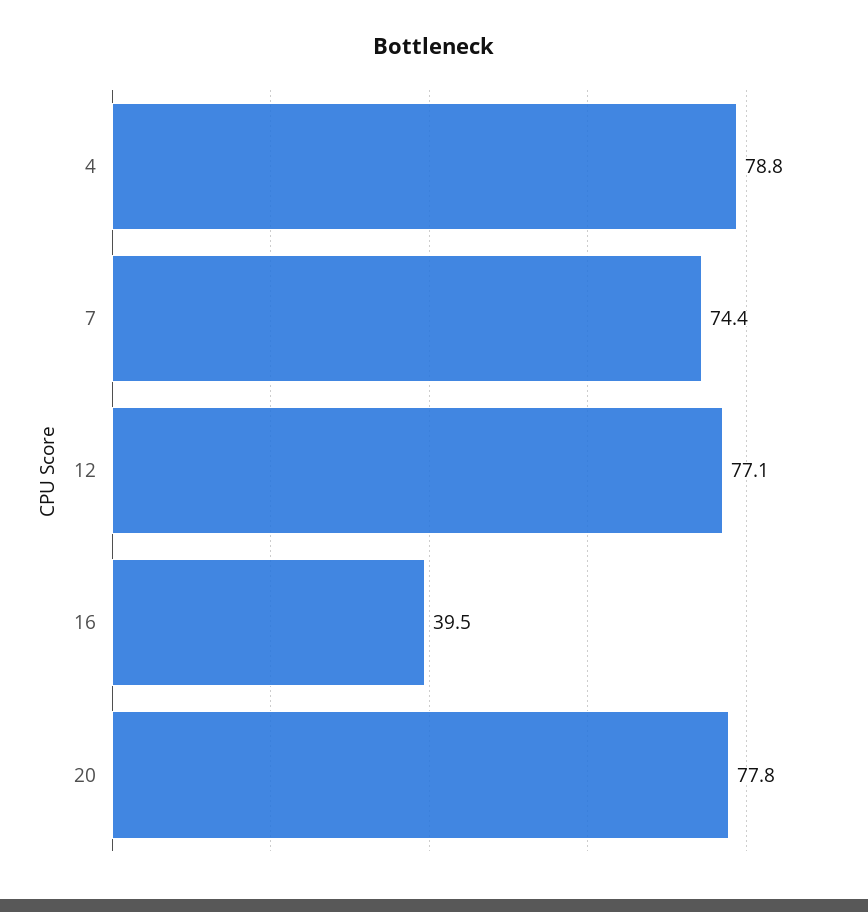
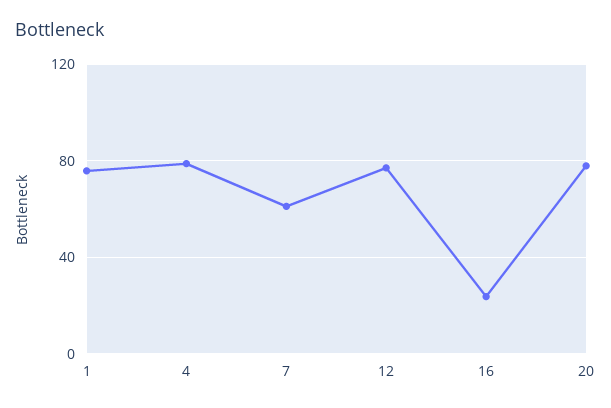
  {
    "4": 78.8,
-   "7": 74.4,
+   "7": 60,
    "12": 77.1,
-   "16": 39.5,
+   "16": 25,
-   "20": 77.8
+   "20": 77.8,
+   "1": 75
  }

